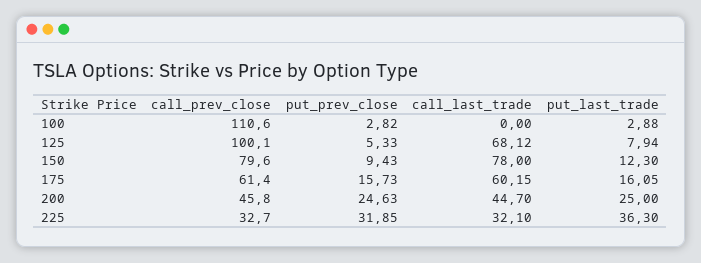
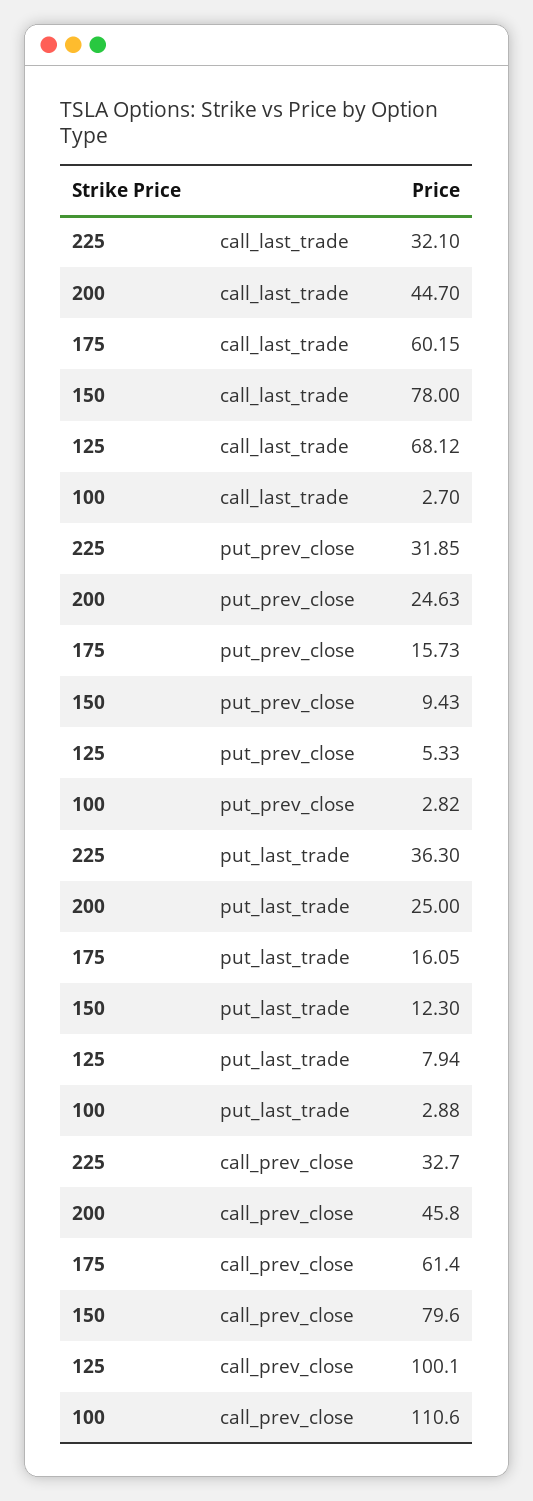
  {
    "call_prev_close": {
      "100": 110.6,
      "125": 100.1,
      "150": 79.6,
      "175": 61.4,
      "200": 45.8,
      "225": 32.7
    },
    "put_prev_close": {
      "100": 2.82,
      "125": 5.33,
      "150": 9.43,
      "175": 15.73,
      "200": 24.63,
      "225": 31.85
    },
    "call_last_trade": {
-     "100": 0,
+     "100": 2.7,
      "125": 68.12,
      "150": 78,
      "175": 60.15,
      "200": 44.7,
      "225": 32.1
    },
    "put_last_trade": {
      "100": 2.88,
      "125": 7.94,
      "150": 12.3,
      "175": 16.05,
      "200": 25,
      "225": 36.3
    }
  }

